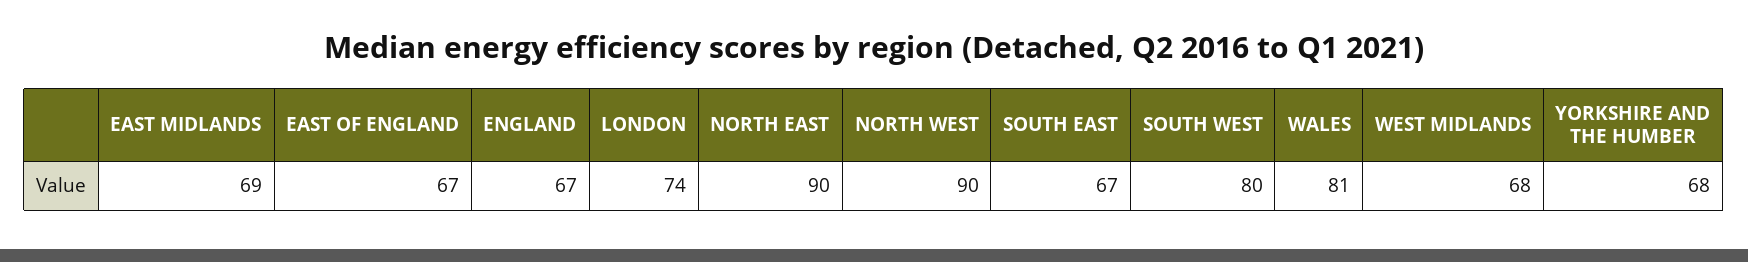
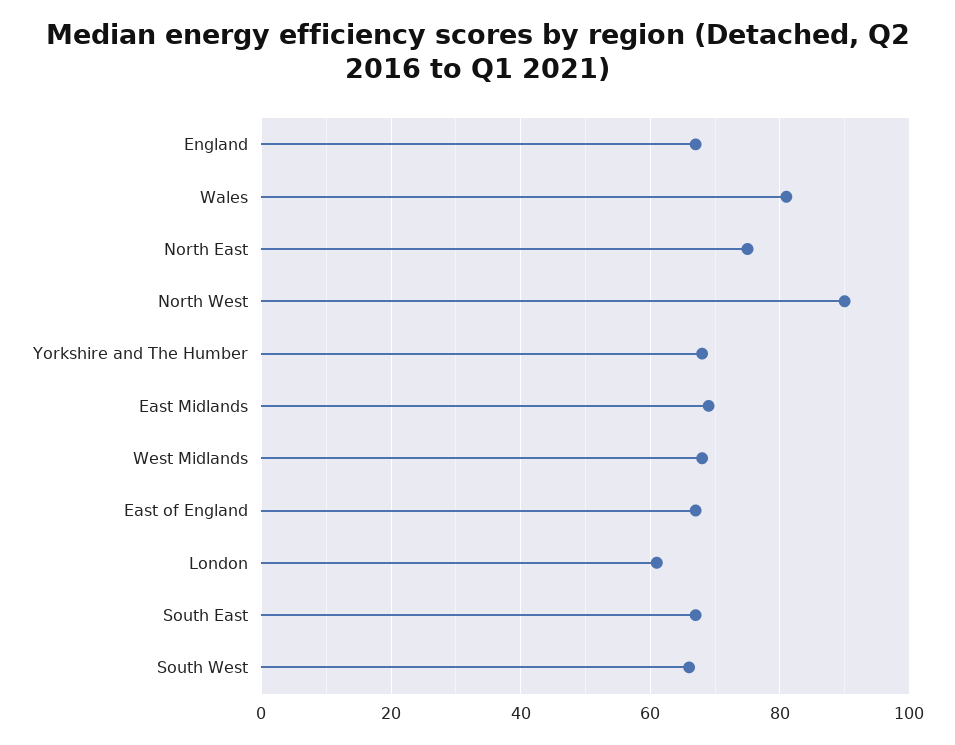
  {
    "EAST MIDLANDS": 69,
    "EAST OF ENGLAND": 67,
    "ENGLAND": 67,
-   "LONDON": 74,
+   "LONDON": 60,
-   "NORTH EAST": 90,
+   "NORTH EAST": 75,
    "NORTH WEST": 90,
    "SOUTH EAST": 67,
-   "SOUTH WEST": 80,
+   "SOUTH WEST": 65,
    "WALES": 81,
    "WEST MIDLANDS": 68,
    "YORKSHIRE AND THE HUMBER": 68
  }

